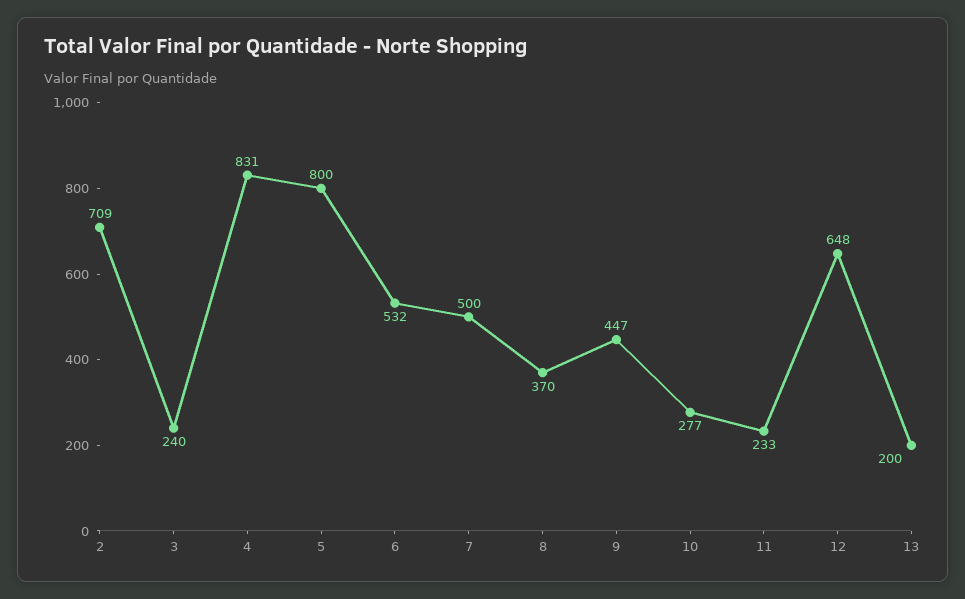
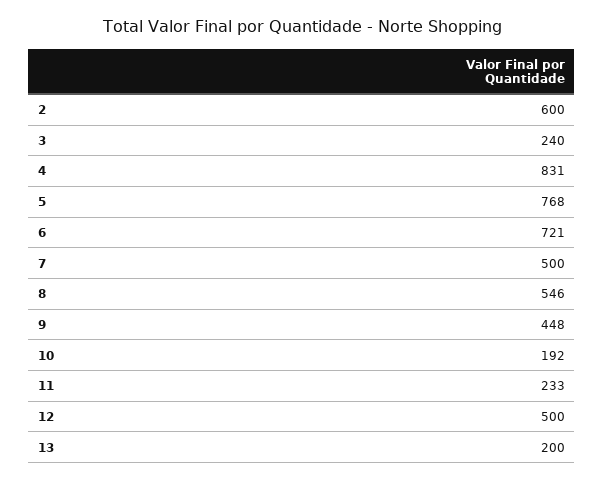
  {
-   "2": 709,
+   "2": 600,
    "3": 240,
    "4": 831,
-   "5": 800,
+   "5": 768,
-   "6": 532,
+   "6": 721,
    "7": 500,
-   "8": 370,
+   "8": 546,
-   "9": 447,
+   "9": 448,
-   "10": 277,
+   "10": 192,
    "11": 233,
-   "12": 648,
+   "12": 500,
    "13": 200
  }

